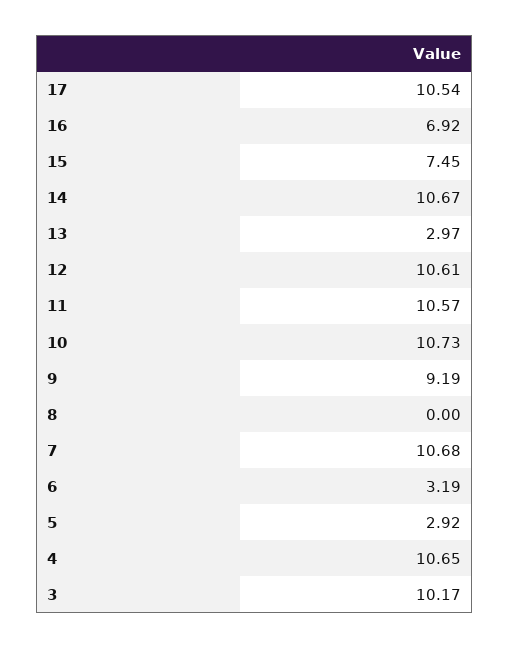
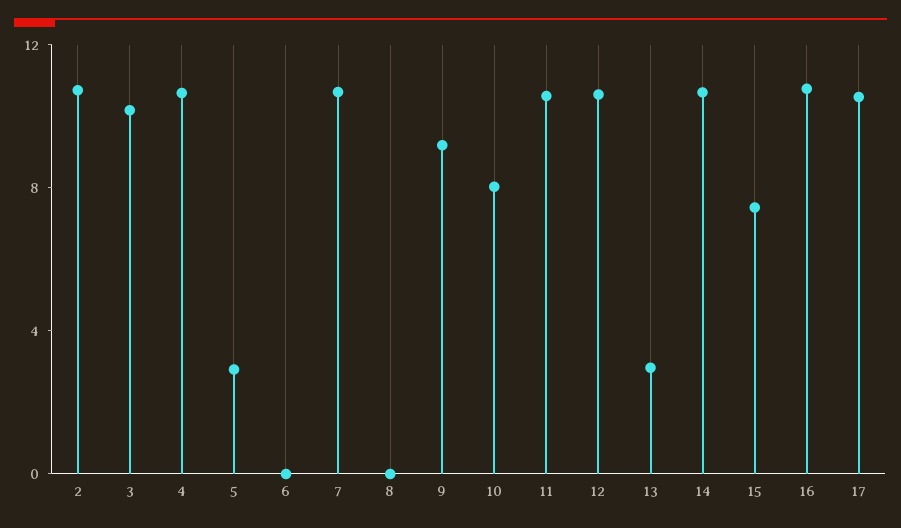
  {
    "17": 10.54,
-   "16": 6.92,
+   "16": 11,
    "15": 7.45,
    "14": 10.67,
    "13": 2.97,
    "12": 10.61,
    "11": 10.57,
-   "10": 10.73,
+   "10": 8,
    "9": 9.19,
    "8": 0,
    "7": 10.68,
-   "6": 3.19,
+   "6": 0,
    "5": 2.92,
    "4": 10.65,
-   "3": 10.17
+   "3": 10.17,
+   "2": 11
  }

